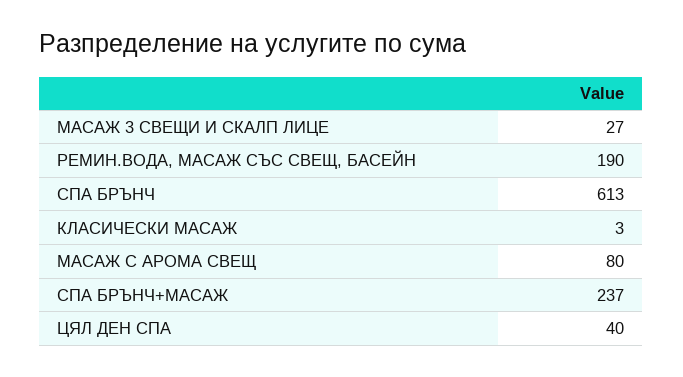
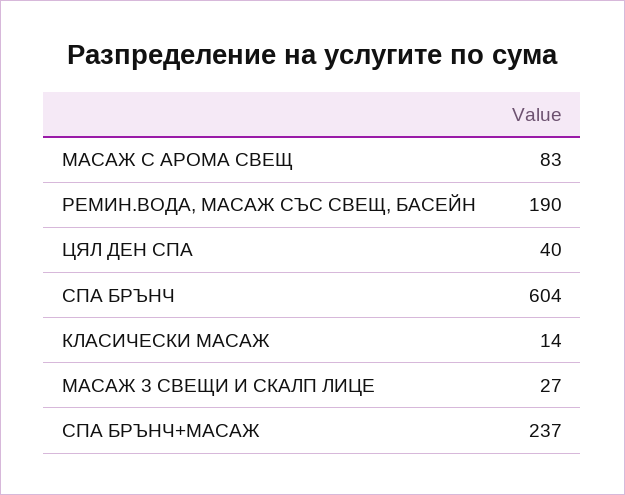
  {
    "МАСАЖ 3 СВЕЩИ И СКАЛП ЛИЦЕ": 27,
    "РЕМИН.ВОДА, МАСАЖ СЪС СВЕЩ, БАСЕЙН": 190,
-   "СПА БРЪНЧ": 613,
+   "СПА БРЪНЧ": 604,
-   "КЛАСИЧЕСКИ МАСАЖ": 3,
+   "КЛАСИЧЕСКИ МАСАЖ": 14,
-   "МАСАЖ С АРОМА СВЕЩ": 80,
+   "МАСАЖ С АРОМА СВЕЩ": 83,
    "СПА БРЪНЧ+МАСАЖ": 237,
    "ЦЯЛ ДЕН СПА": 40
  }

